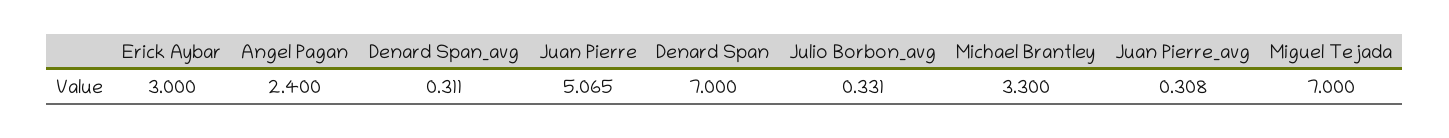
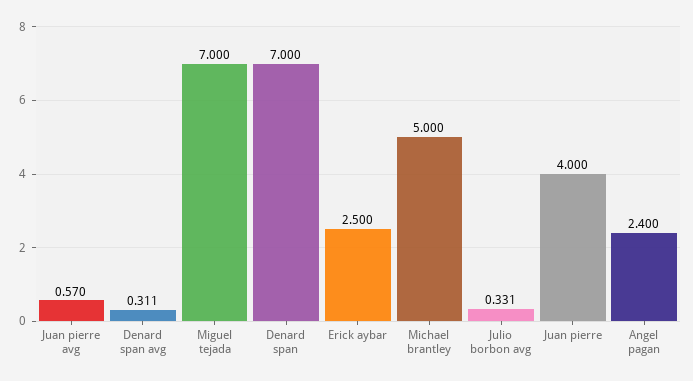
  {
-   "Erick Aybar": 3,
+   "Erick Aybar": 2.5,
    "Angel Pagan": 2.4,
    "Denard Span_avg": 0.311,
-   "Juan Pierre": 5.065,
+   "Juan Pierre": 4,
    "Denard Span": 7,
    "Julio Borbon_avg": 0.331,
-   "Michael Brantley": 3.3,
+   "Michael Brantley": 5,
-   "Juan Pierre_avg": 0.308,
+   "Juan Pierre_avg": 0.57,
    "Miguel Tejada": 7
  }

